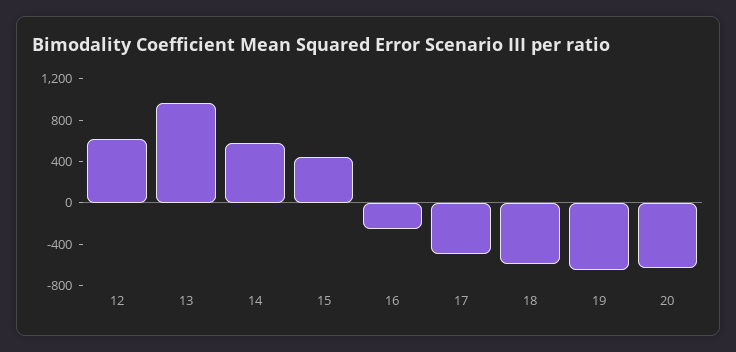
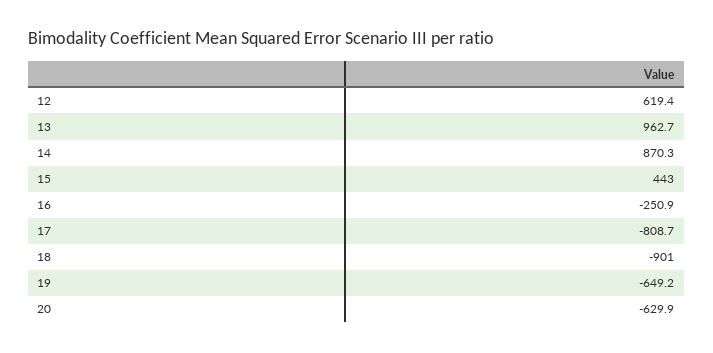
  {
    "12": 619.4,
    "13": 962.7,
-   "14": 600,
+   "14": 870.3,
    "15": 443,
    "16": -250.9,
-   "17": -500,
+   "17": -808.7,
-   "18": -600,
+   "18": -901,
    "19": -649.2,
    "20": -629.9
  }

